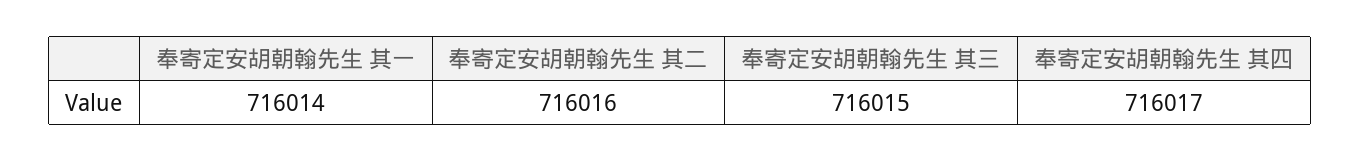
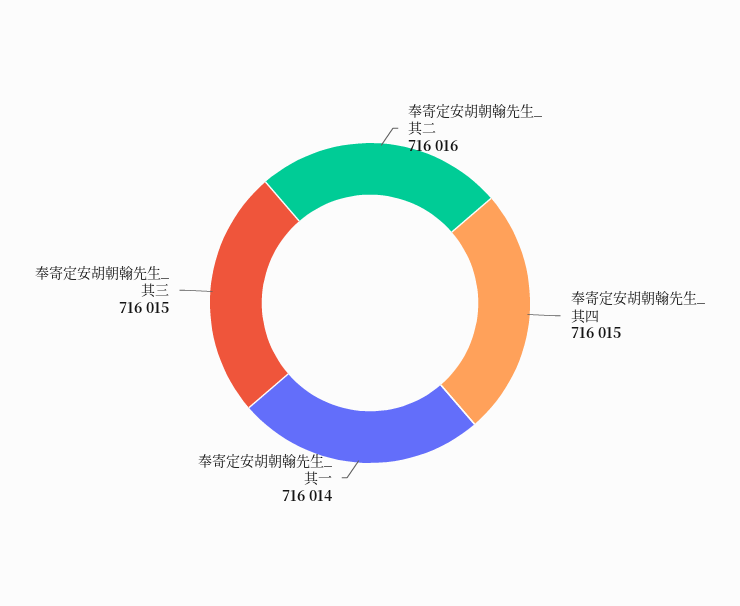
  {
    "奉寄定安胡朝翰先生 其一": 716014,
    "奉寄定安胡朝翰先生 其二": 716016,
    "奉寄定安胡朝翰先生 其三": 716015,
-   "奉寄定安胡朝翰先生 其四": 716017
+   "奉寄定安胡朝翰先生 其四": 716015
  }

